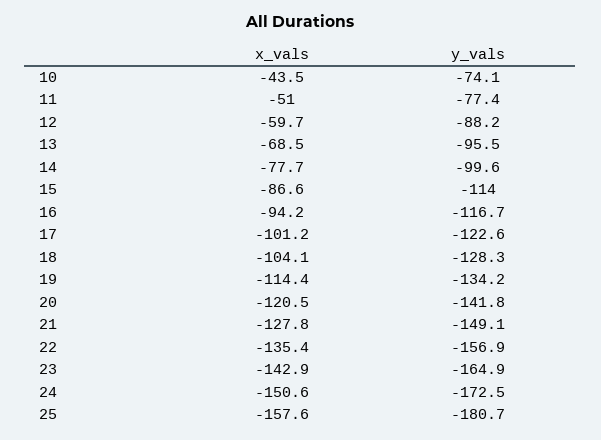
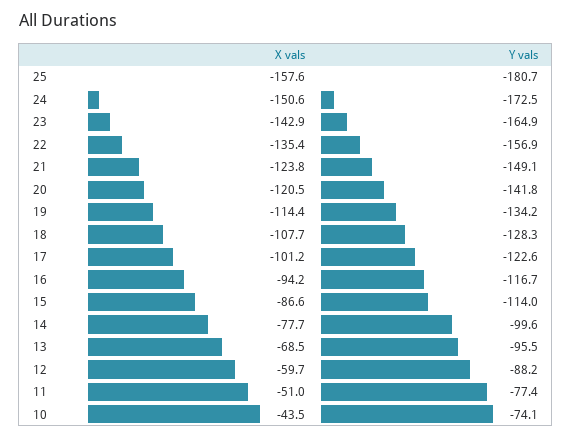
  {
    "x_vals": {
      "10": -43.5,
      "11": -51,
      "12": -59.7,
      "13": -68.5,
      "14": -77.7,
      "15": -86.6,
      "16": -94.2,
      "17": -101.2,
-     "18": -104.1,
+     "18": -107.7,
      "19": -114.4,
      "20": -120.5,
-     "21": -127.8,
+     "21": -123.8,
      "22": -135.4,
      "23": -142.9,
      "24": -150.6,
      "25": -157.6
    },
    "y_vals": {
      "10": -74.1,
      "11": -77.4,
      "12": -88.2,
      "13": -95.5,
      "14": -99.6,
      "15": -114,
      "16": -116.7,
      "17": -122.6,
      "18": -128.3,
      "19": -134.2,
      "20": -141.8,
      "21": -149.1,
      "22": -156.9,
      "23": -164.9,
      "24": -172.5,
      "25": -180.7
    }
  }

